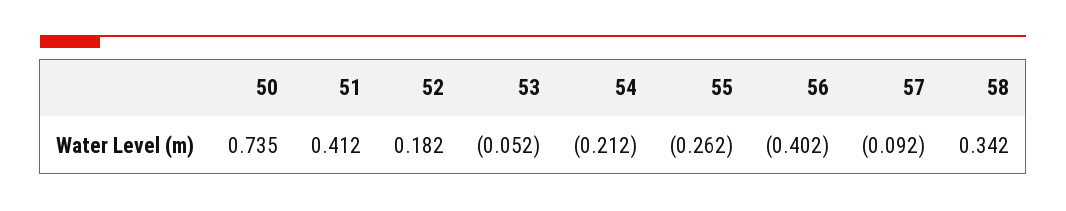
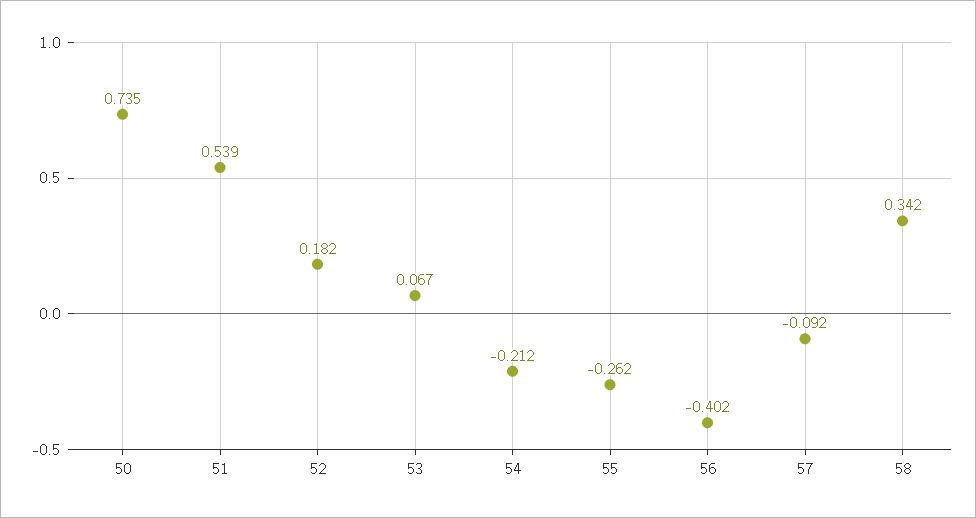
  {
    "50": 0.735,
-   "51": 0.412,
+   "51": 0.539,
    "52": 0.182,
-   "53": -0.052,
+   "53": 0.067,
    "54": -0.212,
    "55": -0.262,
    "56": -0.402,
    "57": -0.092,
    "58": 0.342
  }

